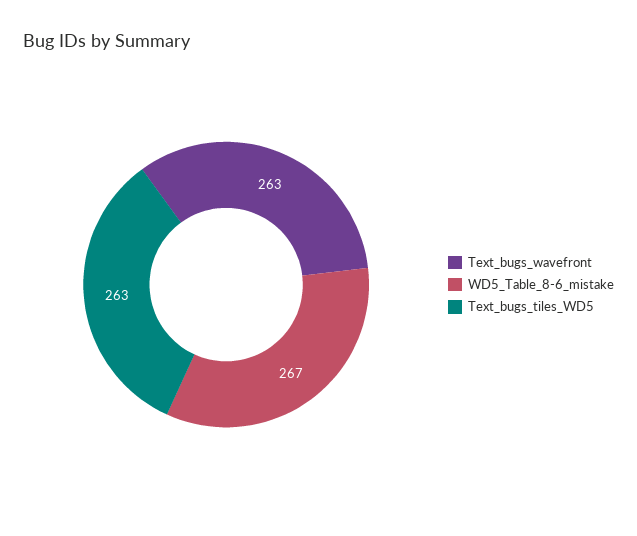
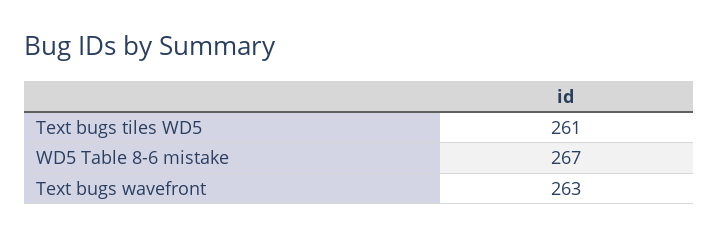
  {
    "Text_bugs_wavefront": 263,
    "WD5_Table_8-6_mistake": 267,
-   "Text_bugs_tiles_WD5": 263
+   "Text_bugs_tiles_WD5": 261
  }

